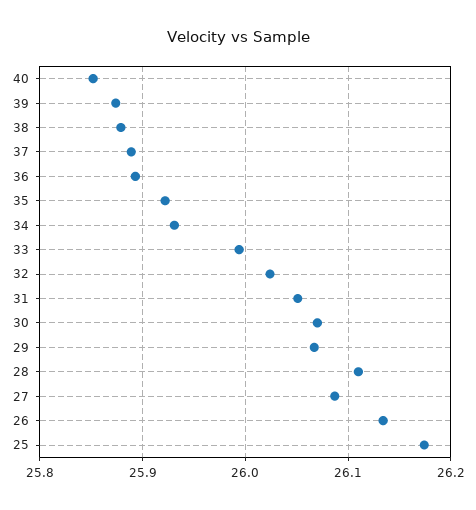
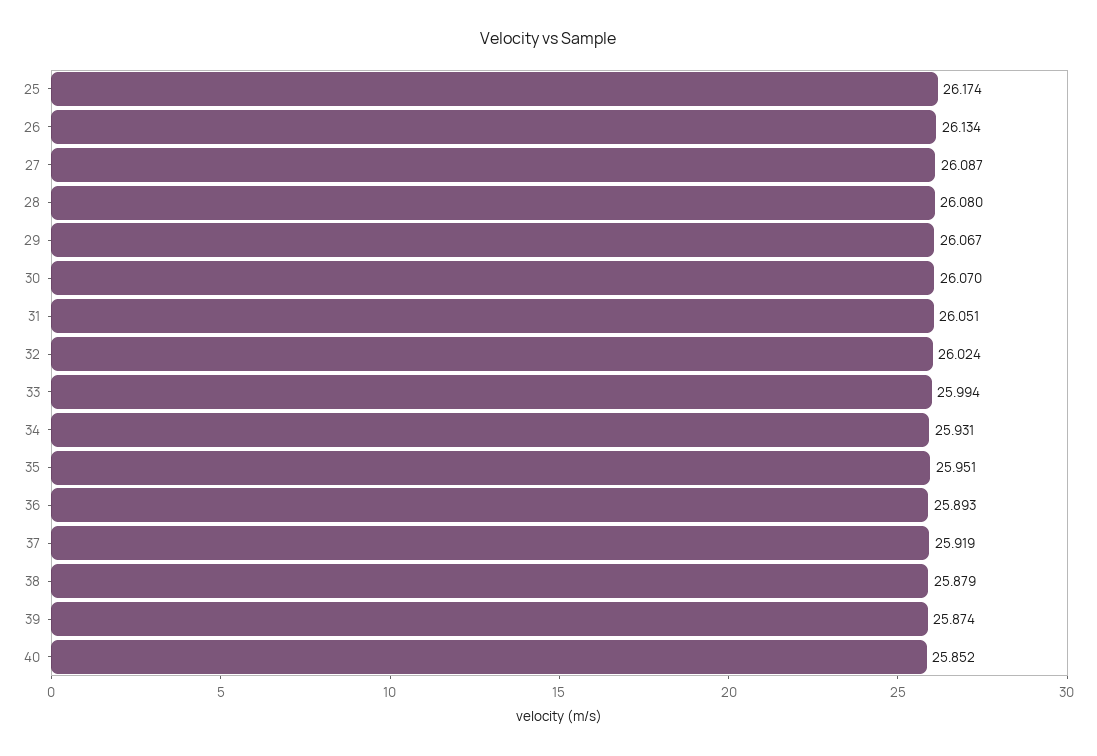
  {
    "40": 25.852,
    "39": 25.874,
    "38": 25.879,
-   "37": 25.89,
+   "37": 25.919,
    "36": 25.893,
-   "35": 25.92,
+   "35": 25.951,
    "34": 25.931,
    "33": 25.994,
    "32": 26.024,
    "31": 26.051,
    "30": 26.07,
    "29": 26.067,
-   "28": 26.11,
+   "28": 26.08,
    "27": 26.087,
    "26": 26.134,
    "25": 26.174
  }

